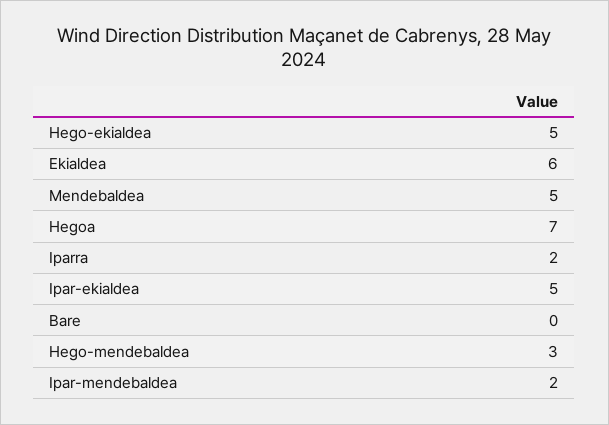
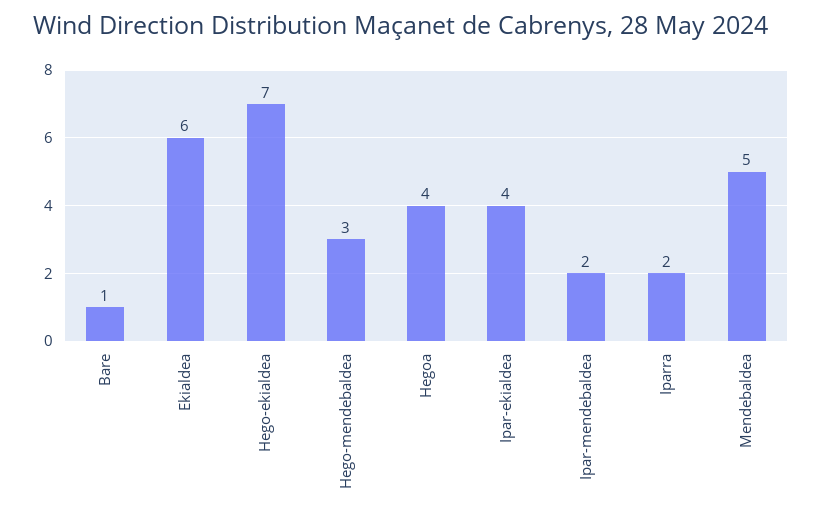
  {
-   "Hego-ekialdea": 5,
+   "Hego-ekialdea": 7,
    "Ekialdea": 6,
    "Mendebaldea": 5,
-   "Hegoa": 7,
+   "Hegoa": 4,
    "Iparra": 2,
-   "Ipar-ekialdea": 5,
+   "Ipar-ekialdea": 4,
-   "Bare": 0,
+   "Bare": 1,
    "Hego-mendebaldea": 3,
    "Ipar-mendebaldea": 2
  }

